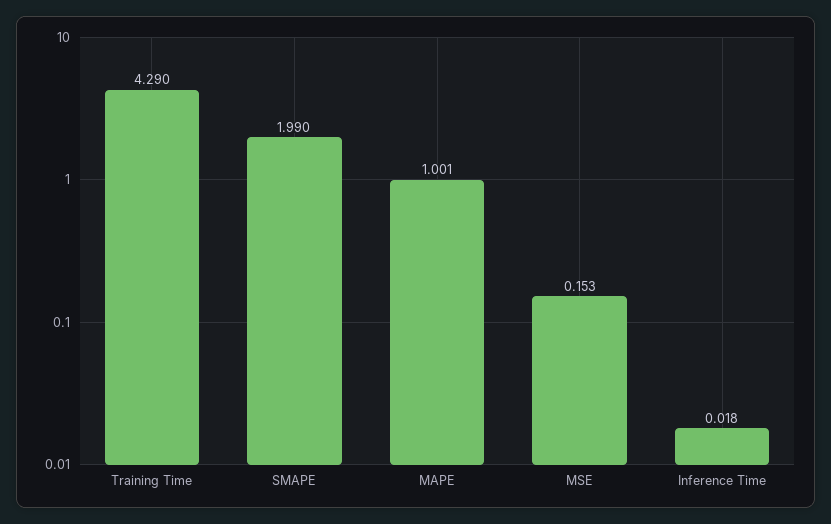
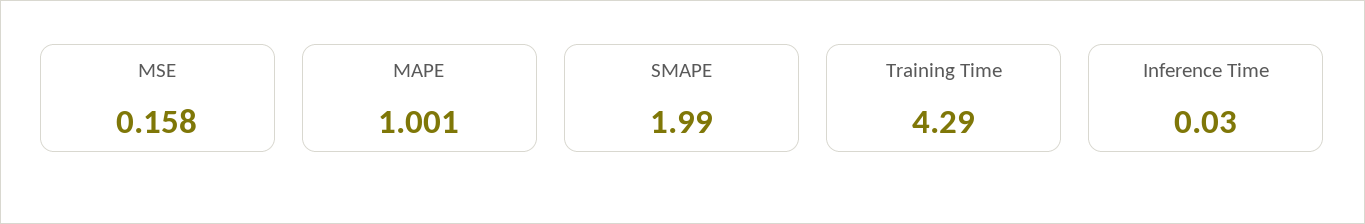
  {
    "Training Time": 4.29,
    "SMAPE": 1.99,
    "MAPE": 1.001,
-   "MSE": 0.153,
+   "MSE": 0.158,
-   "Inference Time": 0.018
+   "Inference Time": 0.03
  }

